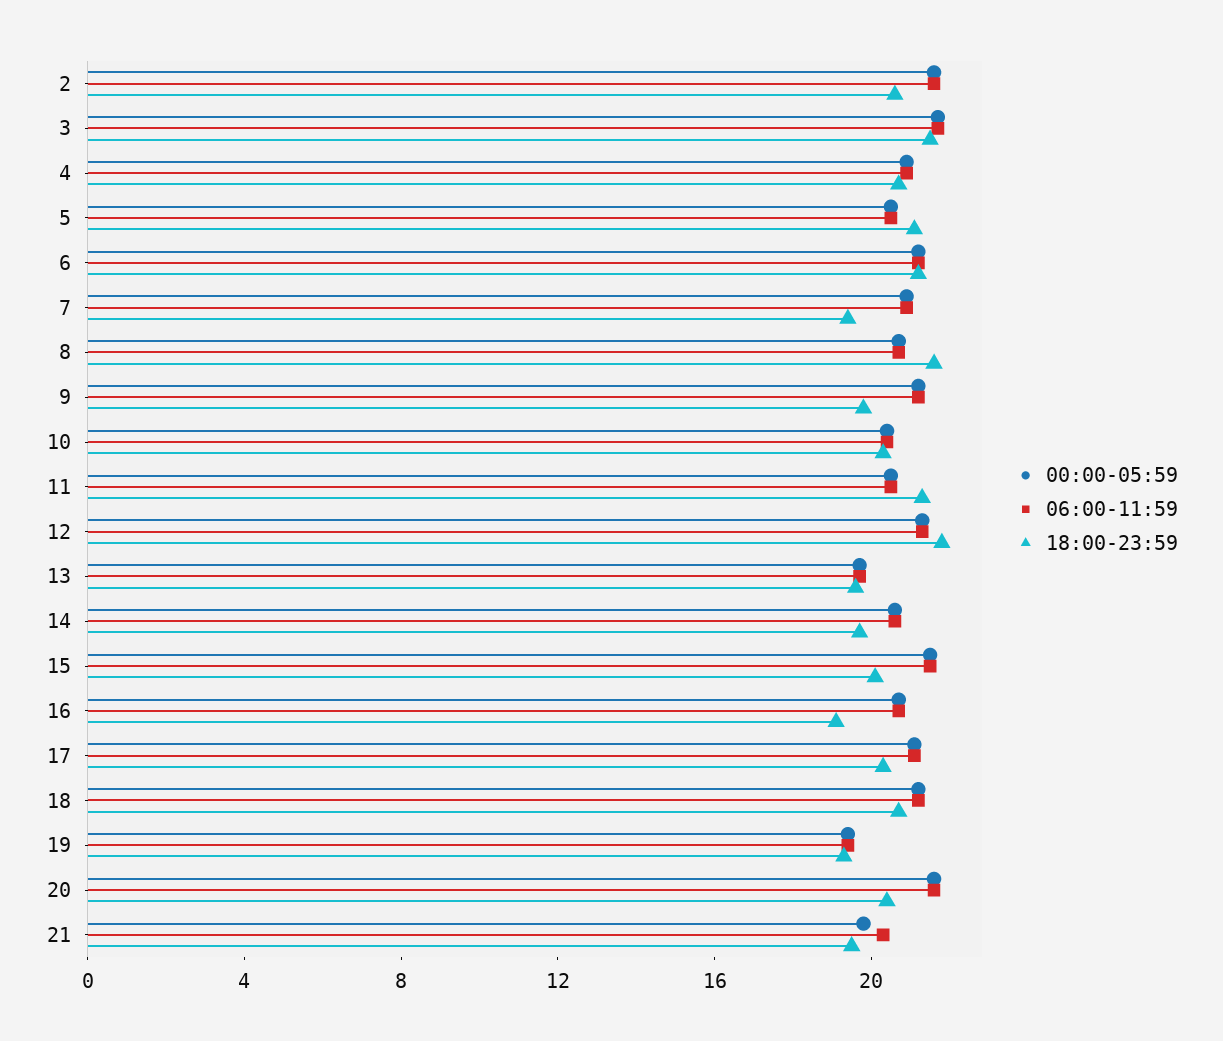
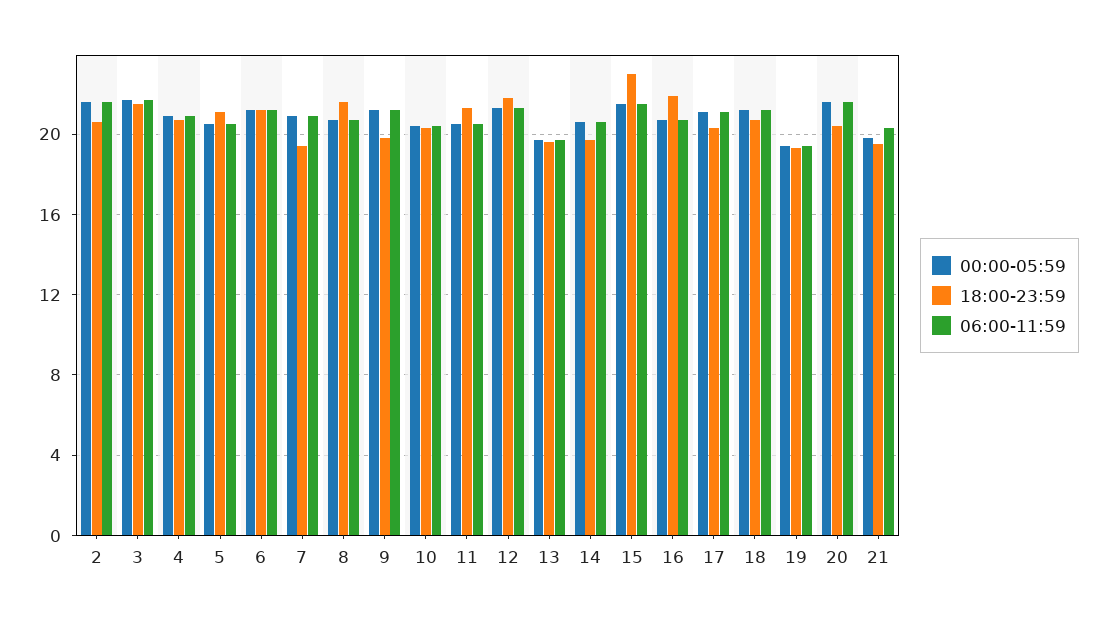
  {
    "00:00-05:59": {
      "2": 21.5,
      "3": 21.5,
      "4": 21,
      "5": 20.5,
      "6": 21,
      "7": 21,
      "8": 20.5,
      "9": 21,
      "10": 20.5,
      "11": 20.5,
      "12": 21.5,
      "13": 19.5,
      "14": 20.5,
      "15": 21.5,
      "16": 20.5,
      "17": 21,
      "18": 21,
      "19": 19.5,
      "20": 21.5,
      "21": 20
    },
    "06:00-11:59": {
      "2": 21.5,
      "3": 21.5,
      "4": 21,
      "5": 20.5,
      "6": 21,
      "7": 21,
      "8": 20.5,
      "9": 21,
      "10": 20.5,
      "11": 20.5,
      "12": 21.5,
      "13": 19.5,
      "14": 20.5,
      "15": 21.5,
      "16": 20.5,
      "17": 21,
      "18": 21,
      "19": 19.5,
      "20": 21.5,
      "21": 20.5
    },
    "18:00-23:59": {
      "2": 20.5,
      "3": 21.5,
      "4": 20.5,
      "5": 21,
      "6": 21,
      "7": 19.5,
      "8": 21.5,
      "9": 20,
      "10": 20.5,
      "11": 21.5,
      "12": 22,
      "13": 19.5,
      "14": 19.5,
-     "15": 20,
+     "15": 23,
-     "16": 19,
+     "16": 22,
      "17": 20.5,
      "18": 20.5,
      "19": 19.5,
      "20": 20.5,
      "21": 19.5
    }
  }

